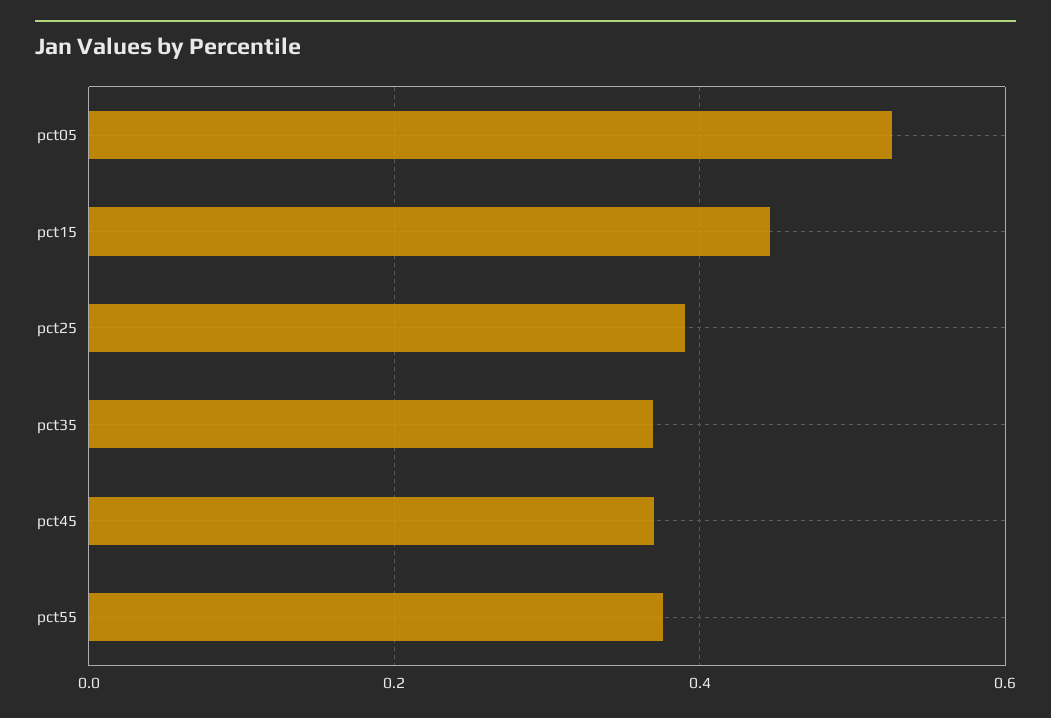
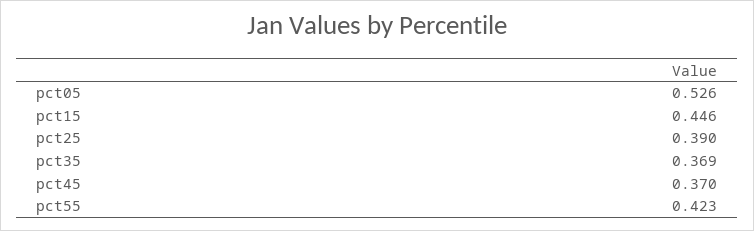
  {
    "pct05": 0.526,
    "pct15": 0.446,
    "pct25": 0.39,
    "pct35": 0.369,
    "pct45": 0.37,
-   "pct55": 0.38
+   "pct55": 0.423
  }

